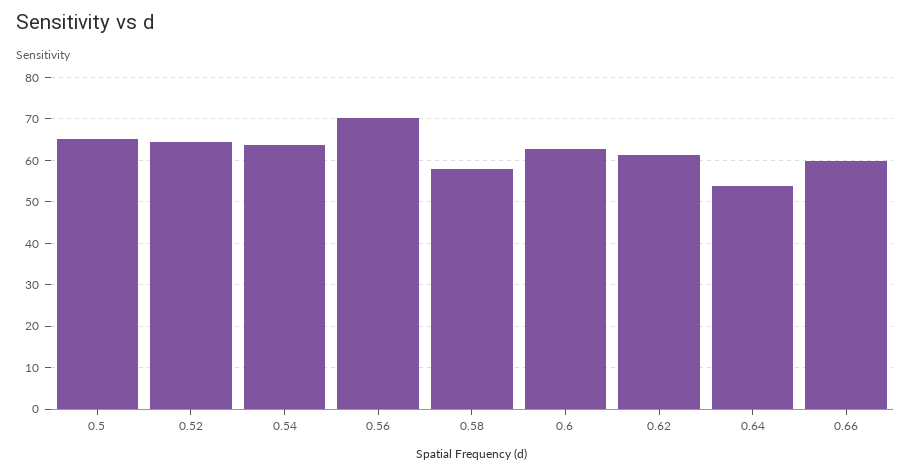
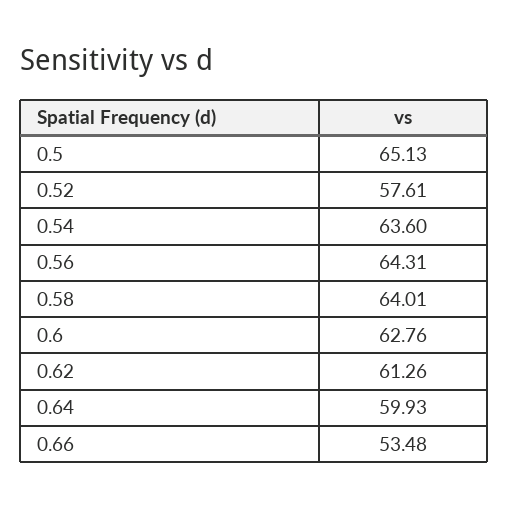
  {
    "0.5": 65.13,
-   "0.52": 64,
+   "0.52": 57.61,
    "0.54": 63.6,
-   "0.56": 70,
+   "0.56": 64.31,
-   "0.58": 58,
+   "0.58": 64.01,
    "0.6": 62.76,
    "0.62": 61.26,
-   "0.64": 54,
+   "0.64": 59.93,
-   "0.66": 60
+   "0.66": 53.48
  }

